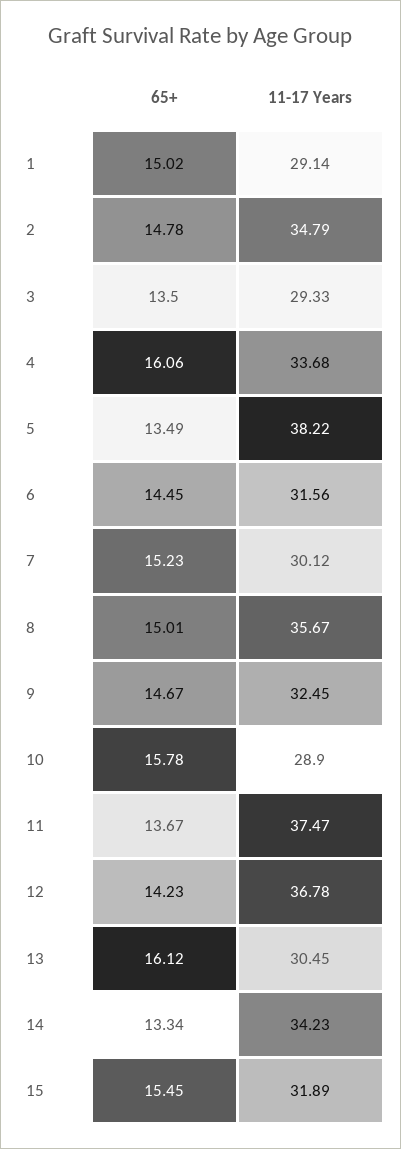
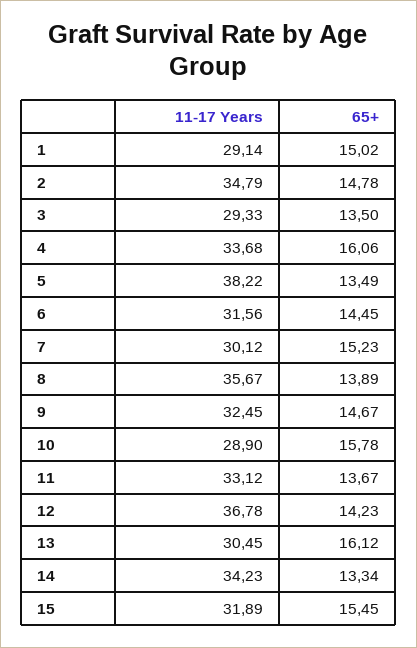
  {
    "65+": {
      "1": 15.02,
      "2": 14.78,
      "3": 13.5,
      "4": 16.06,
      "5": 13.49,
      "6": 14.45,
      "7": 15.23,
-     "8": 15.01,
+     "8": 13.89,
      "9": 14.67,
      "10": 15.78,
      "11": 13.67,
      "12": 14.23,
      "13": 16.12,
      "14": 13.34,
      "15": 15.45
    },
    "11-17 Years": {
      "1": 29.14,
      "2": 34.79,
      "3": 29.33,
      "4": 33.68,
      "5": 38.22,
      "6": 31.56,
      "7": 30.12,
      "8": 35.67,
      "9": 32.45,
      "10": 28.9,
-     "11": 37.47,
+     "11": 33.12,
      "12": 36.78,
      "13": 30.45,
      "14": 34.23,
      "15": 31.89
    }
  }

